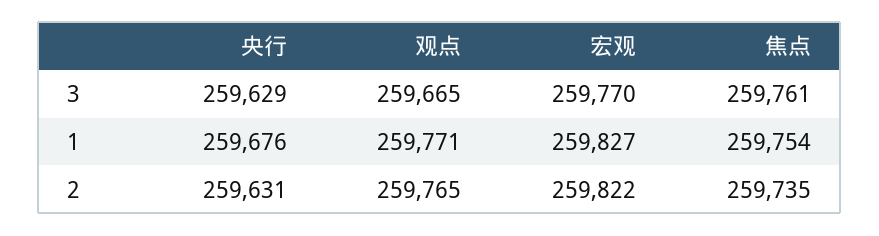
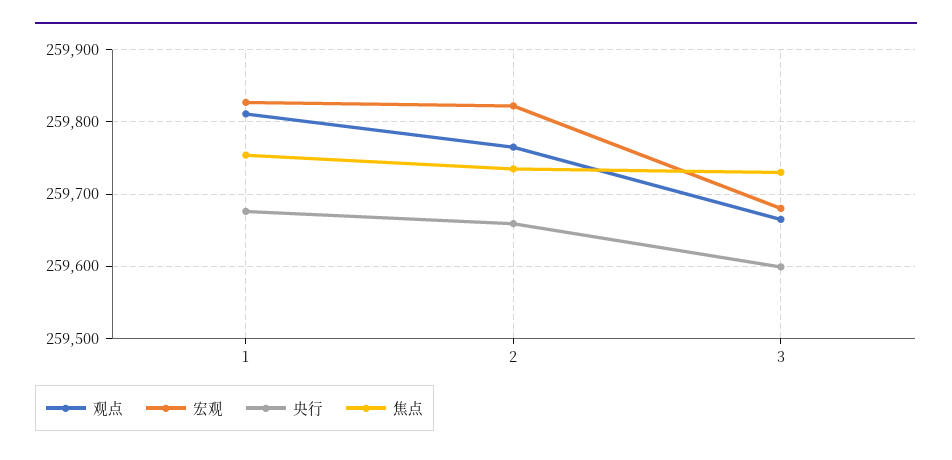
  {
    "央行": {
-     "3": 259629,
+     "3": 259600,
      "1": 259676,
-     "2": 259631
+     "2": 259660
    },
    "观点": {
      "3": 259665,
-     "1": 259771,
+     "1": 259810,
      "2": 259765
    },
    "宏观": {
-     "3": 259770,
+     "3": 259680,
      "1": 259827,
      "2": 259822
    },
    "焦点": {
-     "3": 259761,
+     "3": 259730,
      "1": 259754,
      "2": 259735
    }
  }

